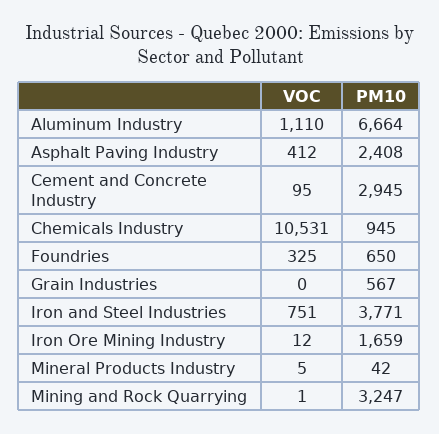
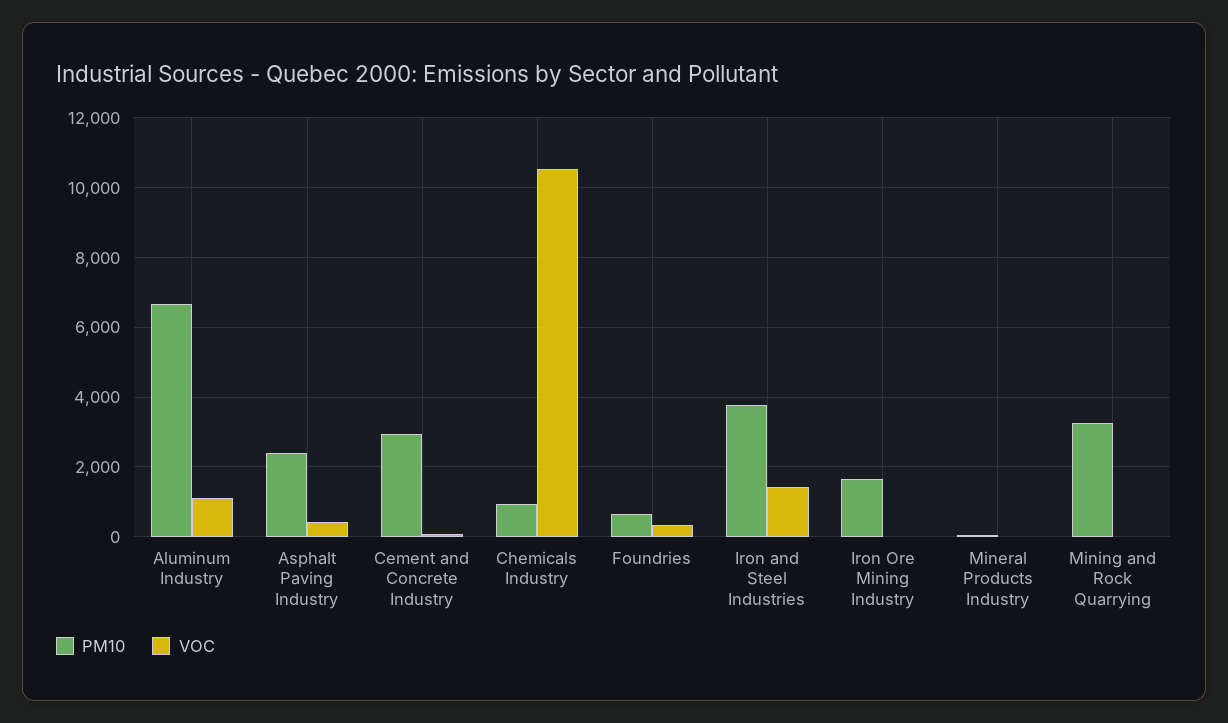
  {
    "VOC": {
      "Aluminum Industry": 1110,
      "Asphalt Paving Industry": 412,
      "Cement and Concrete Industry": 95,
      "Chemicals Industry": 10531,
      "Foundries": 325,
-     "Grain Industries": 0,
-     "Iron and Steel Industries": 751,
+     "Iron and Steel Industries": 1400,
      "Iron Ore Mining Industry": 12,
      "Mineral Products Industry": 5,
      "Mining and Rock Quarrying": 1
    },
    "PM10": {
      "Aluminum Industry": 6664,
      "Asphalt Paving Industry": 2408,
      "Cement and Concrete Industry": 2945,
      "Chemicals Industry": 945,
      "Foundries": 650,
-     "Grain Industries": 567,
      "Iron and Steel Industries": 3771,
      "Iron Ore Mining Industry": 1659,
      "Mineral Products Industry": 42,
      "Mining and Rock Quarrying": 3247
    }
  }

